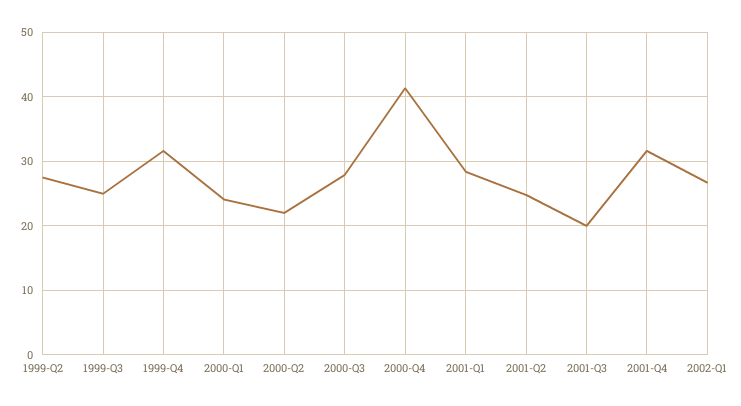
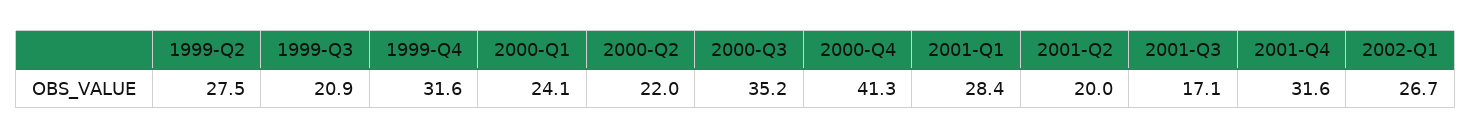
  {
    "1999-Q2": 27.5,
-   "1999-Q3": 25,
+   "1999-Q3": 20.9,
    "1999-Q4": 31.6,
    "2000-Q1": 24.1,
    "2000-Q2": 22,
-   "2000-Q3": 28,
+   "2000-Q3": 35.2,
    "2000-Q4": 41.3,
    "2001-Q1": 28.4,
-   "2001-Q2": 25,
+   "2001-Q2": 20,
-   "2001-Q3": 20,
+   "2001-Q3": 17.1,
    "2001-Q4": 31.6,
    "2002-Q1": 26.7
  }

